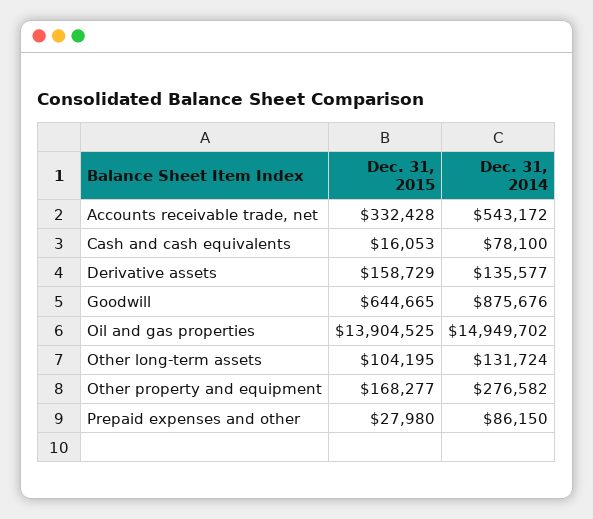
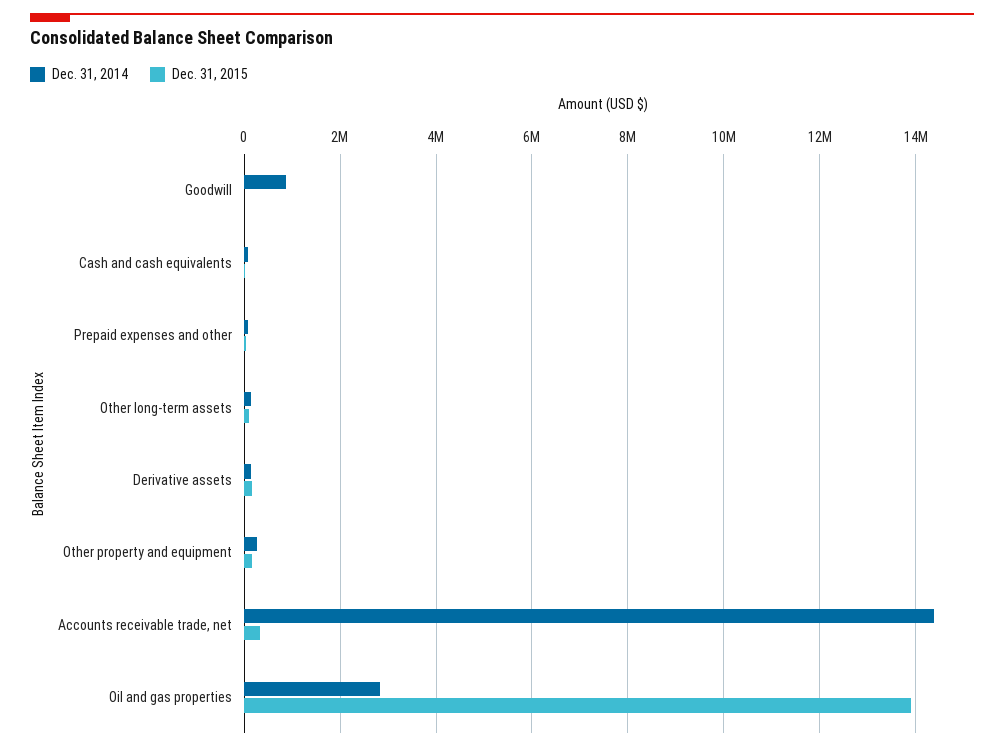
  {
    "Dec. 31, 2015": {
      "Accounts receivable trade, net": 332428,
      "Cash and cash equivalents": 16053,
      "Derivative assets": 158729,
-     "Goodwill": 644665,
+     "Goodwill": 0,
      "Oil and gas properties": 13904525,
      "Other long-term assets": 104195,
      "Other property and equipment": 168277,
      "Prepaid expenses and other": 27980
    },
    "Dec. 31, 2014": {
-     "Accounts receivable trade, net": 543172,
+     "Accounts receivable trade, net": 14400000,
      "Cash and cash equivalents": 78100,
      "Derivative assets": 135577,
      "Goodwill": 875676,
-     "Oil and gas properties": 14949702,
+     "Oil and gas properties": 2800000,
      "Other long-term assets": 131724,
      "Other property and equipment": 276582,
      "Prepaid expenses and other": 86150
    }
  }

